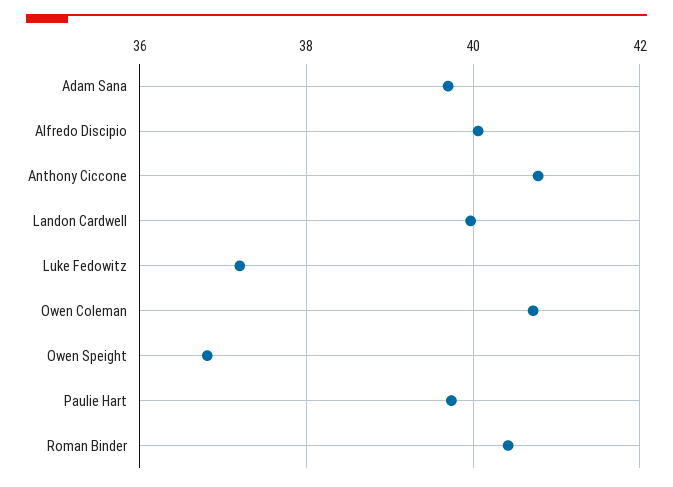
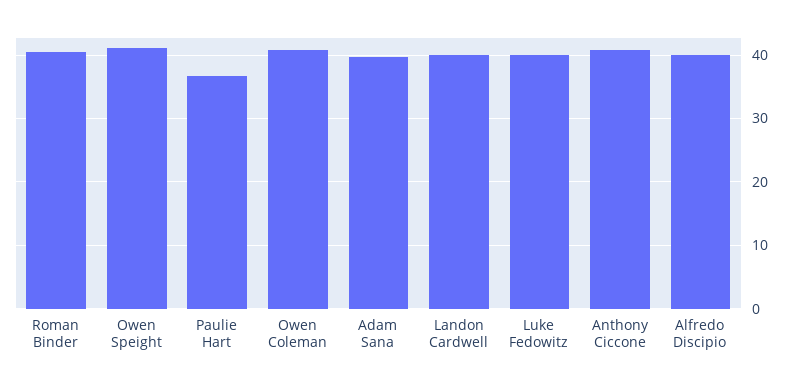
  {
    "Adam Sana": 39.8,
    "Alfredo Discipio": 40,
    "Anthony Ciccone": 40.8,
    "Landon Cardwell": 40,
-   "Luke Fedowitz": 37.2,
+   "Luke Fedowitz": 40,
    "Owen Coleman": 40.8,
-   "Owen Speight": 36.8,
+   "Owen Speight": 41,
-   "Paulie Hart": 39.8,
+   "Paulie Hart": 37,
    "Roman Binder": 40.4
  }

